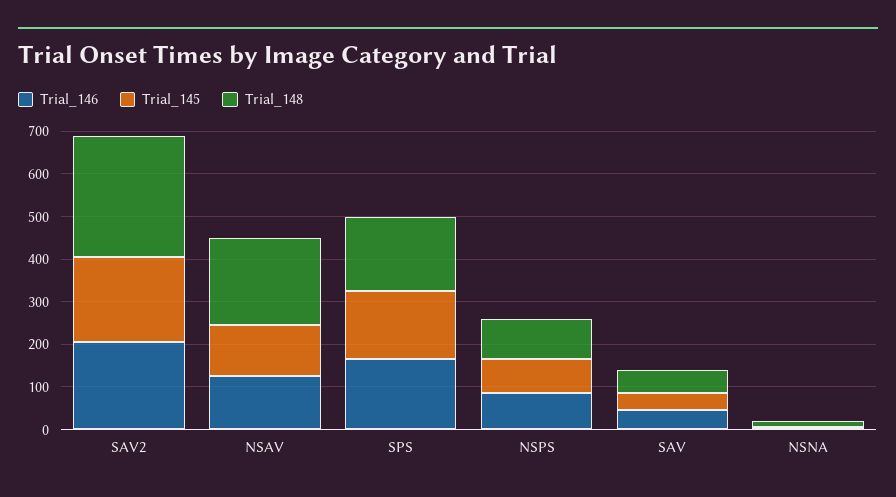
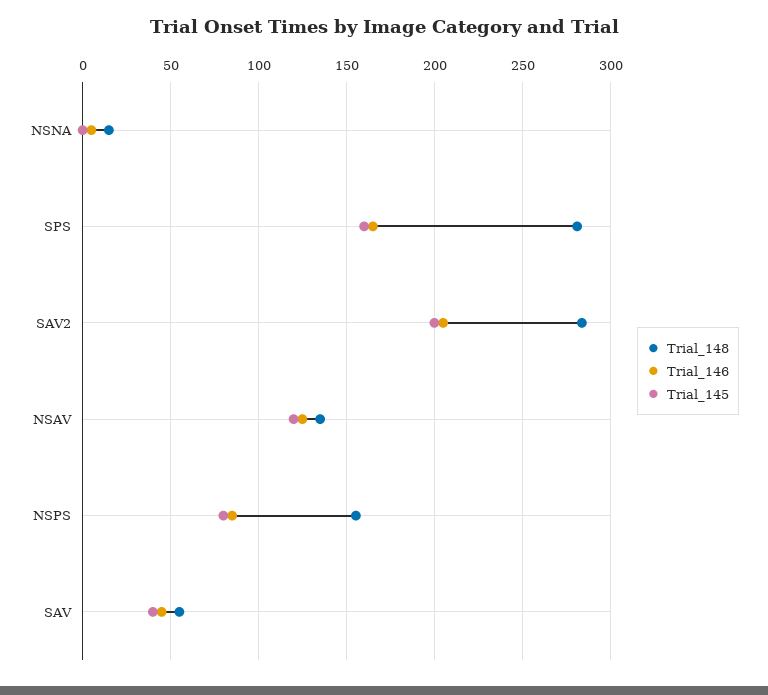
  {
    "Trial_146": {
      "SAV2": 205,
      "NSAV": 125,
      "SPS": 165,
      "NSPS": 85,
      "SAV": 45,
      "NSNA": 5
    },
    "Trial_145": {
      "SAV2": 200,
      "NSAV": 120,
      "SPS": 160,
      "NSPS": 80,
      "SAV": 40,
      "NSNA": 0
    },
    "Trial_148": {
      "SAV2": 285,
-     "NSAV": 200,
+     "NSAV": 135,
-     "SPS": 180,
+     "SPS": 280,
-     "NSPS": 100,
+     "NSPS": 155,
      "SAV": 55,
      "NSNA": 15
    }
  }

